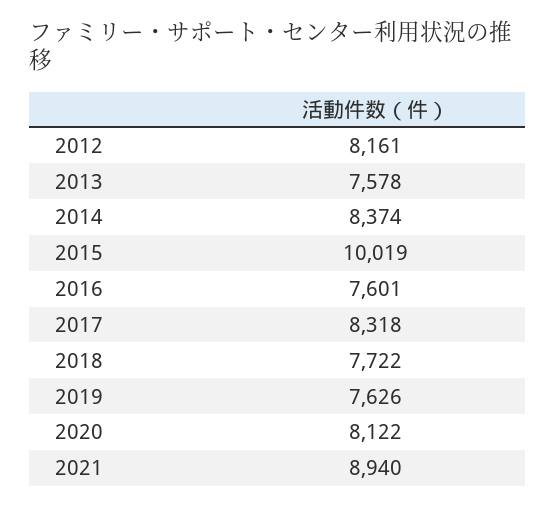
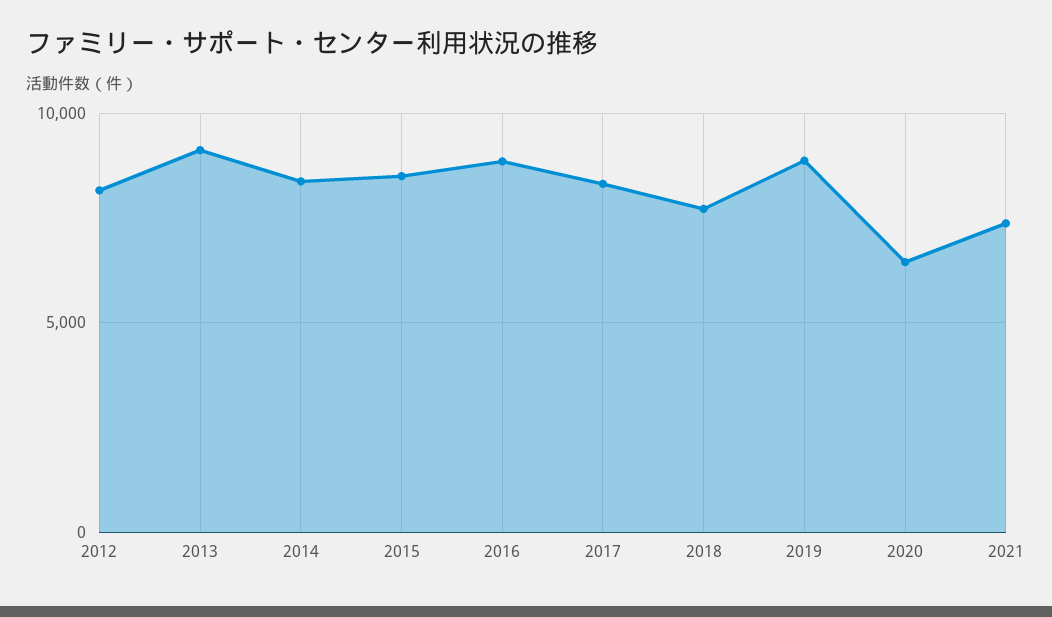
  {
    "2012": 8161,
-   "2013": 7578,
+   "2013": 9000,
    "2014": 8374,
-   "2015": 10019,
+   "2015": 8500,
-   "2016": 7601,
+   "2016": 9000,
    "2017": 8318,
    "2018": 7722,
-   "2019": 7626,
+   "2019": 9000,
-   "2020": 8122,
+   "2020": 6500,
-   "2021": 8940
+   "2021": 7500
  }

